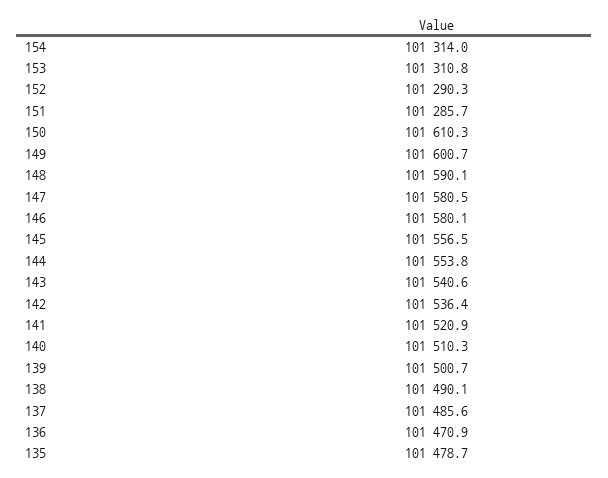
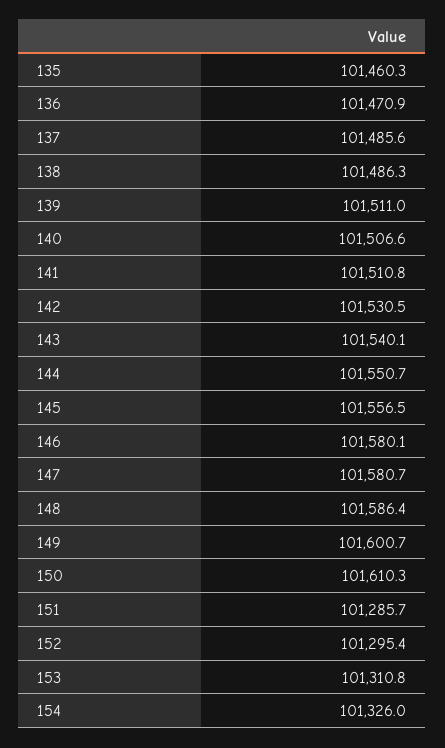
  {
-   "154": 101314,
+   "154": 101326,
    "153": 101310.8,
-   "152": 101290.3,
+   "152": 101295.4,
    "151": 101285.7,
    "150": 101610.3,
    "149": 101600.7,
-   "148": 101590.1,
+   "148": 101586.4,
-   "147": 101580.5,
+   "147": 101580.7,
    "146": 101580.1,
    "145": 101556.5,
-   "144": 101553.8,
+   "144": 101550.7,
-   "143": 101540.6,
+   "143": 101540.1,
-   "142": 101536.4,
+   "142": 101530.5,
-   "141": 101520.9,
+   "141": 101510.8,
-   "140": 101510.3,
+   "140": 101506.6,
-   "139": 101500.7,
+   "139": 101511,
-   "138": 101490.1,
+   "138": 101486.3,
    "137": 101485.6,
    "136": 101470.9,
-   "135": 101478.7
+   "135": 101460.3
  }

